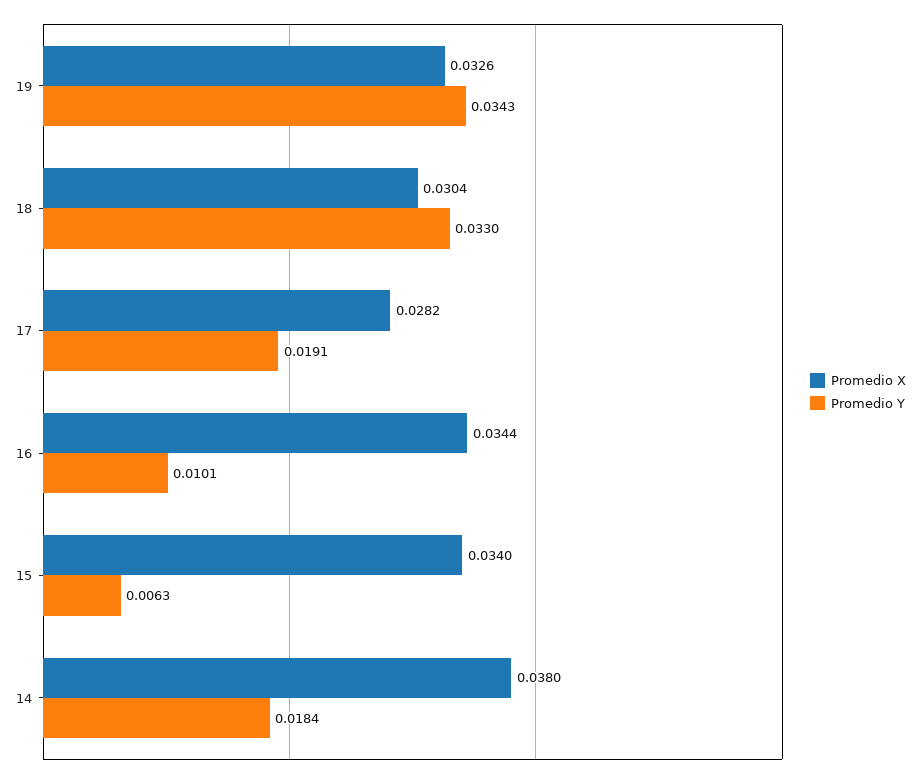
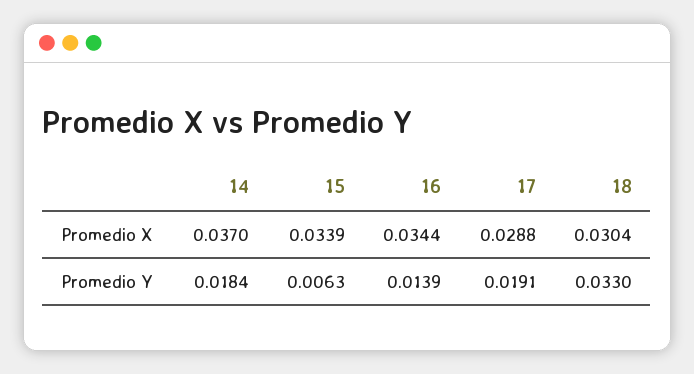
  {
    "Promedio X": {
-     "19": 0.0326,
      "18": 0.0304,
-     "17": 0.0282,
+     "17": 0.0288,
      "16": 0.0344,
-     "15": 0.034,
+     "15": 0.0339,
-     "14": 0.038
+     "14": 0.037
    },
    "Promedio Y": {
-     "19": 0.0343,
      "18": 0.033,
      "17": 0.0191,
-     "16": 0.0101,
+     "16": 0.0139,
      "15": 0.0063,
      "14": 0.0184
    }
  }

